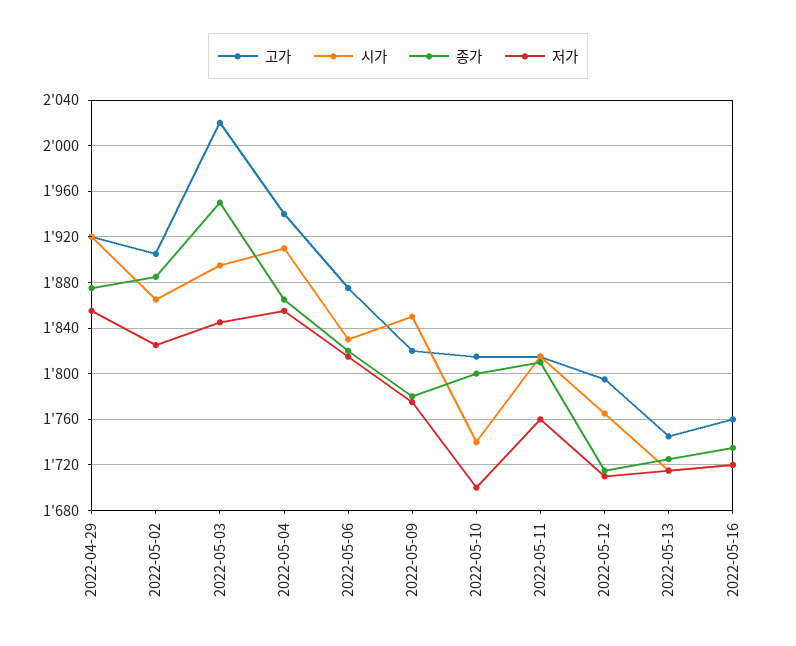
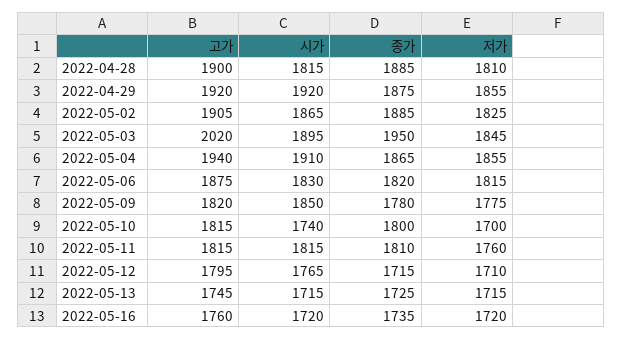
  {
    "고가": {
      "2022-04-29": 1920,
      "2022-05-02": 1905,
      "2022-05-03": 2020,
      "2022-05-04": 1940,
      "2022-05-06": 1875,
      "2022-05-09": 1820,
      "2022-05-10": 1815,
      "2022-05-11": 1815,
      "2022-05-12": 1795,
      "2022-05-13": 1745,
-     "2022-05-16": 1760
+     "2022-05-16": 1760,
+     "2022-04-28": 1900
    },
    "시가": {
      "2022-04-29": 1920,
      "2022-05-02": 1865,
      "2022-05-03": 1895,
      "2022-05-04": 1910,
      "2022-05-06": 1830,
      "2022-05-09": 1850,
      "2022-05-10": 1740,
      "2022-05-11": 1815,
      "2022-05-12": 1765,
      "2022-05-13": 1715,
-     "2022-05-16": 1720
+     "2022-05-16": 1720,
+     "2022-04-28": 1815
    },
    "종가": {
      "2022-04-29": 1875,
      "2022-05-02": 1885,
      "2022-05-03": 1950,
      "2022-05-04": 1865,
      "2022-05-06": 1820,
      "2022-05-09": 1780,
      "2022-05-10": 1800,
      "2022-05-11": 1810,
      "2022-05-12": 1715,
      "2022-05-13": 1725,
-     "2022-05-16": 1735
+     "2022-05-16": 1735,
+     "2022-04-28": 1885
    },
    "저가": {
      "2022-04-29": 1855,
      "2022-05-02": 1825,
      "2022-05-03": 1845,
      "2022-05-04": 1855,
      "2022-05-06": 1815,
      "2022-05-09": 1775,
      "2022-05-10": 1700,
      "2022-05-11": 1760,
      "2022-05-12": 1710,
      "2022-05-13": 1715,
-     "2022-05-16": 1720
+     "2022-05-16": 1720,
+     "2022-04-28": 1810
    }
  }

